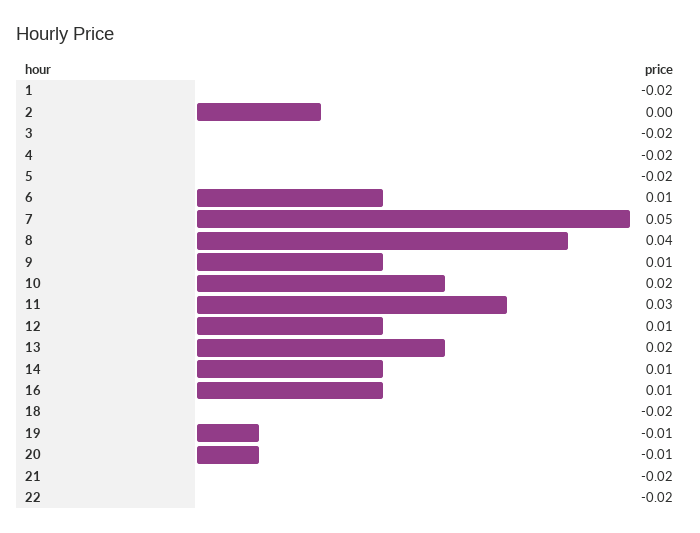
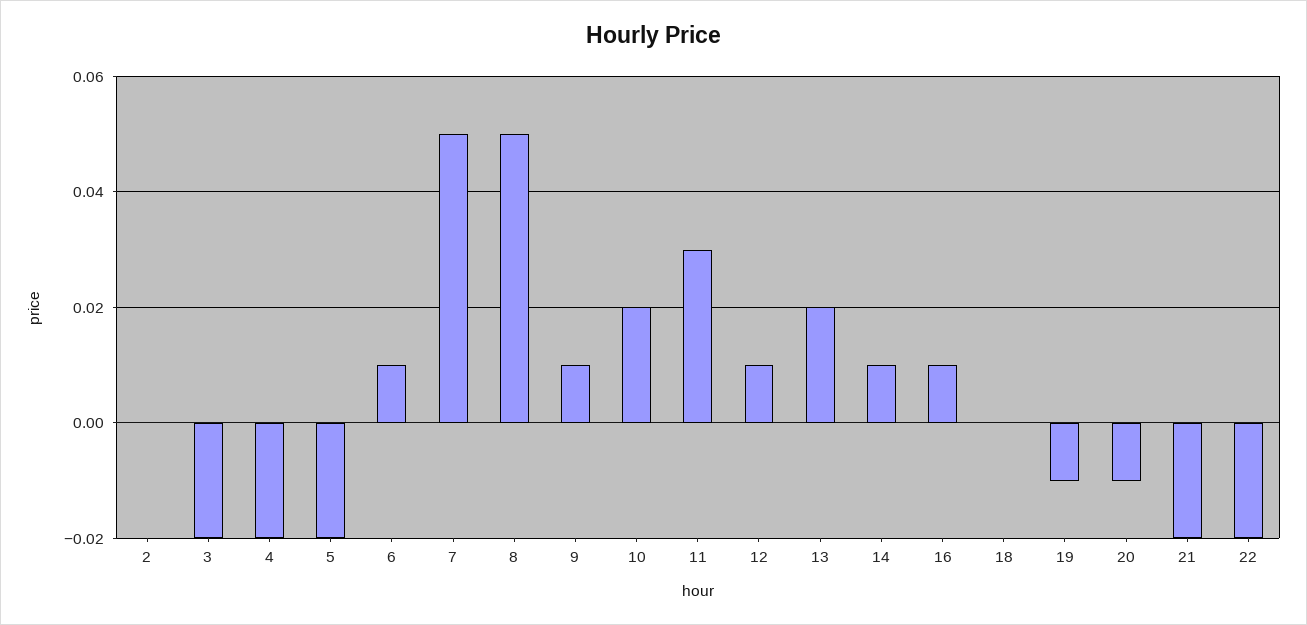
  {
-   "1": -0.02,
    "2": 0,
    "3": -0.02,
    "4": -0.02,
    "5": -0.02,
    "6": 0.01,
    "7": 0.05,
-   "8": 0.04,
+   "8": 0.05,
    "9": 0.01,
    "10": 0.02,
    "11": 0.03,
    "12": 0.01,
    "13": 0.02,
    "14": 0.01,
    "16": 0.01,
-   "18": -0.02,
+   "18": 0,
    "19": -0.01,
    "20": -0.01,
    "21": -0.02,
    "22": -0.02
  }

